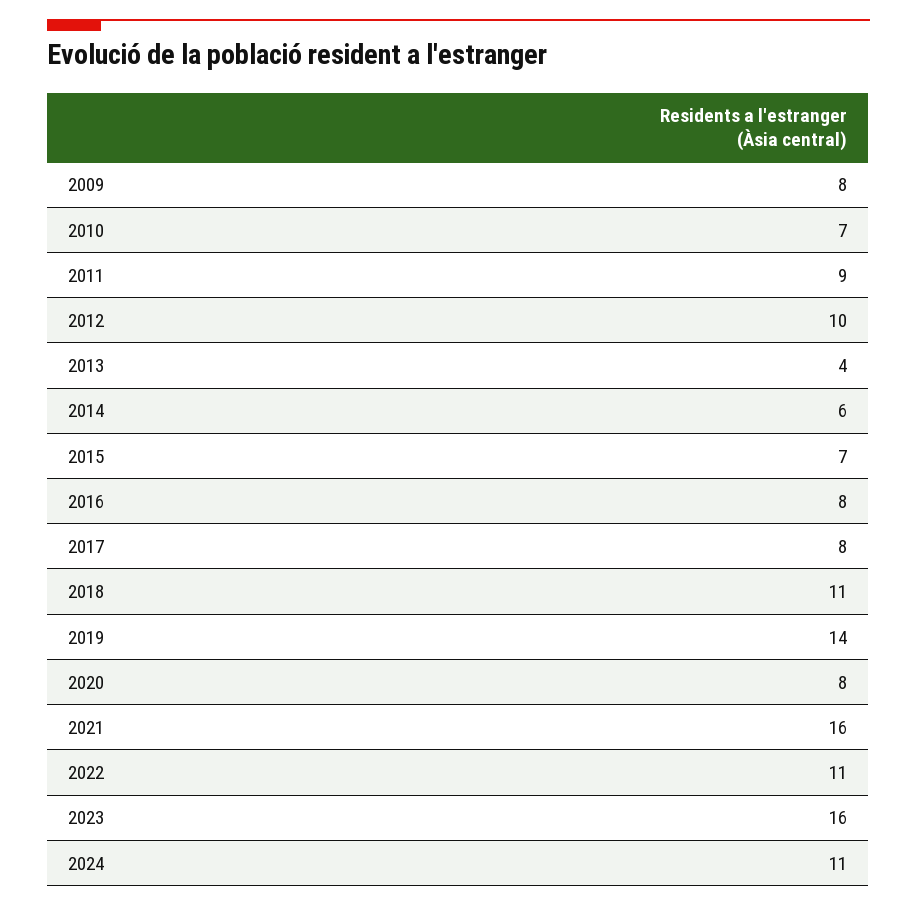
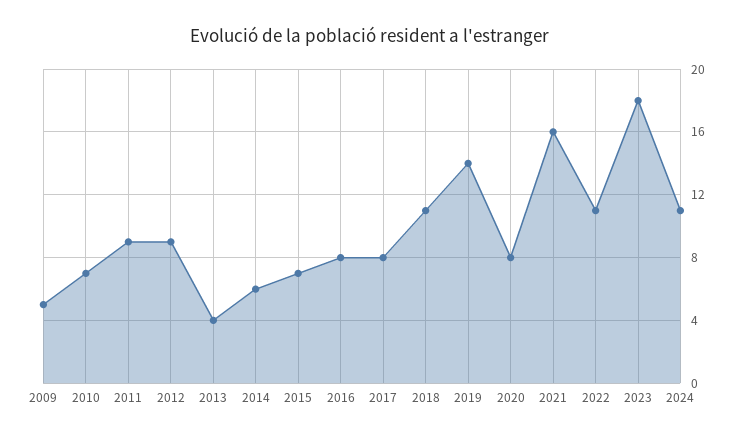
  {
-   "2009": 8,
+   "2009": 5,
    "2010": 7,
    "2011": 9,
-   "2012": 10,
+   "2012": 9,
    "2013": 4,
    "2014": 6,
    "2015": 7,
    "2016": 8,
    "2017": 8,
    "2018": 11,
    "2019": 14,
    "2020": 8,
    "2021": 16,
    "2022": 11,
-   "2023": 16,
+   "2023": 18,
    "2024": 11
  }

